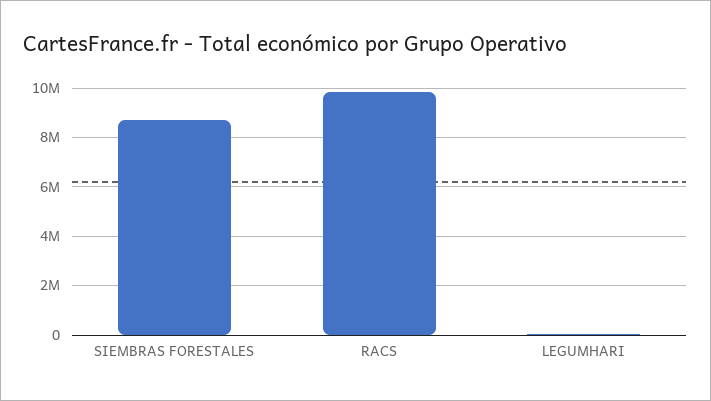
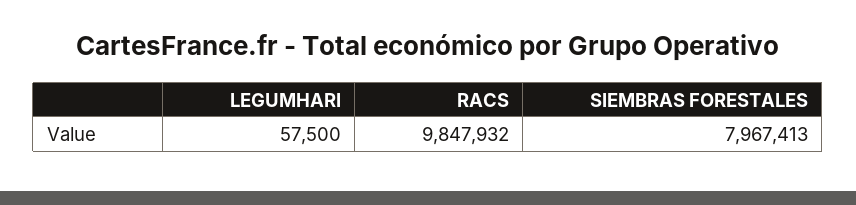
  {
-   "SIEMBRAS FORESTALES": 8750000,
+   "SIEMBRAS FORESTALES": 7967413,
    "RACS": 9847932,
    "LEGUMHARI": 57500
  }

